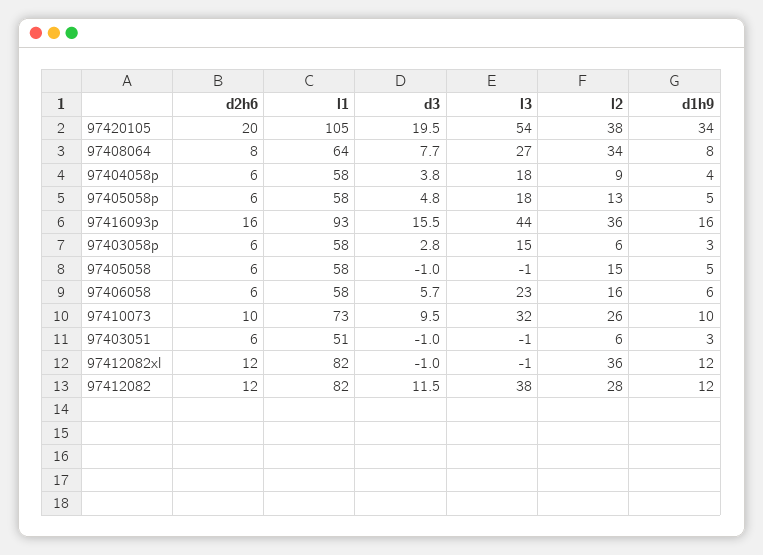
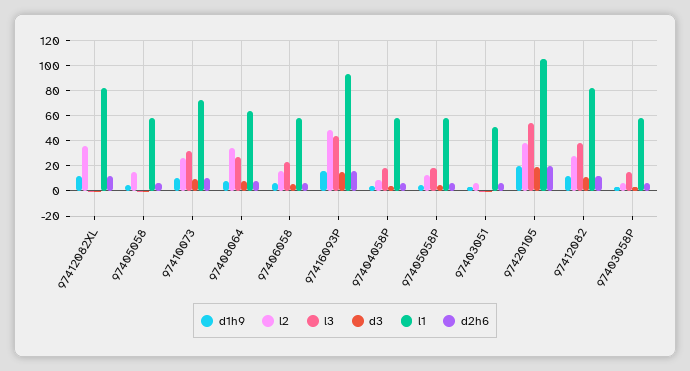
  {
    "d2h6": {
      "97420105": 20,
      "97408064": 8,
      "97404058p": 6,
      "97405058p": 6,
      "97416093p": 16,
      "97403058p": 6,
      "97405058": 6,
      "97406058": 6,
      "97410073": 10,
      "97403051": 6,
      "97412082xl": 12,
      "97412082": 12
    },
    "l1": {
      "97420105": 105,
      "97408064": 64,
      "97404058p": 58,
      "97405058p": 58,
      "97416093p": 93,
      "97403058p": 58,
      "97405058": 58,
      "97406058": 58,
      "97410073": 73,
      "97403051": 51,
      "97412082xl": 82,
      "97412082": 82
    },
    "d3": {
      "97420105": 19.5,
      "97408064": 7.7,
      "97404058p": 3.8,
      "97405058p": 4.8,
      "97416093p": 15.5,
      "97403058p": 2.8,
      "97405058": -1,
      "97406058": 5.7,
      "97410073": 9.5,
      "97403051": -1,
      "97412082xl": -1,
      "97412082": 11.5
    },
    "l3": {
      "97420105": 54,
      "97408064": 27,
      "97404058p": 18,
      "97405058p": 18,
      "97416093p": 44,
      "97403058p": 15,
      "97405058": -1,
      "97406058": 23,
      "97410073": 32,
      "97403051": -1,
      "97412082xl": -1,
      "97412082": 38
    },
    "l2": {
      "97420105": 38,
      "97408064": 34,
      "97404058p": 9,
      "97405058p": 13,
-     "97416093p": 36,
+     "97416093p": 50,
      "97403058p": 6,
      "97405058": 15,
      "97406058": 16,
      "97410073": 26,
      "97403051": 6,
      "97412082xl": 36,
      "97412082": 28
    },
    "d1h9": {
-     "97420105": 34,
+     "97420105": 20,
      "97408064": 8,
      "97404058p": 4,
      "97405058p": 5,
      "97416093p": 16,
      "97403058p": 3,
      "97405058": 5,
      "97406058": 6,
      "97410073": 10,
      "97403051": 3,
      "97412082xl": 12,
      "97412082": 12
    }
  }

